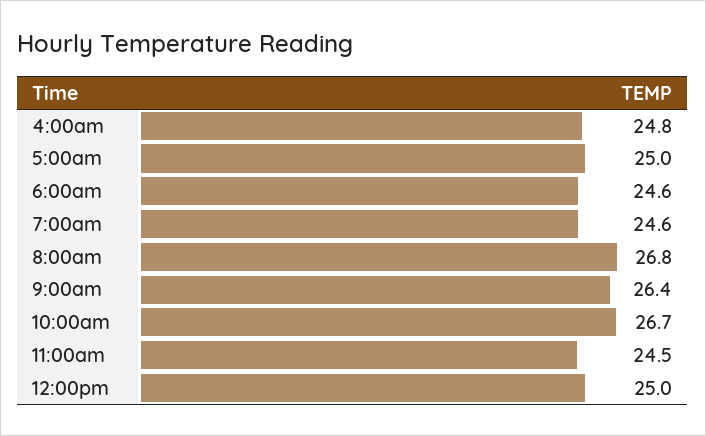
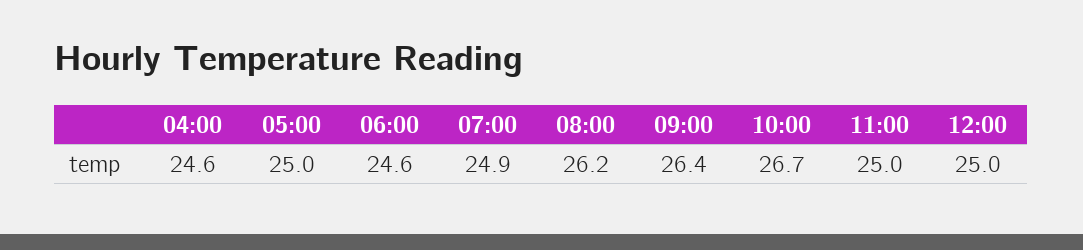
  {
-   "4:00am": 24.8,
+   "4:00am": 24.6,
    "5:00am": 25,
    "6:00am": 24.6,
-   "7:00am": 24.6,
+   "7:00am": 24.9,
-   "8:00am": 26.8,
+   "8:00am": 26.2,
    "9:00am": 26.4,
    "10:00am": 26.7,
-   "11:00am": 24.5,
+   "11:00am": 25,
    "12:00pm": 25
  }

